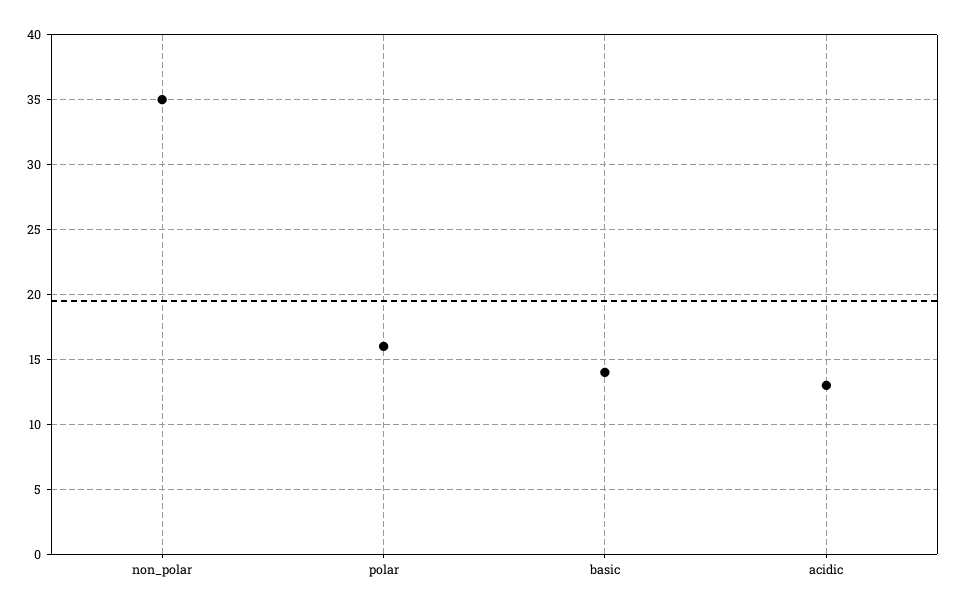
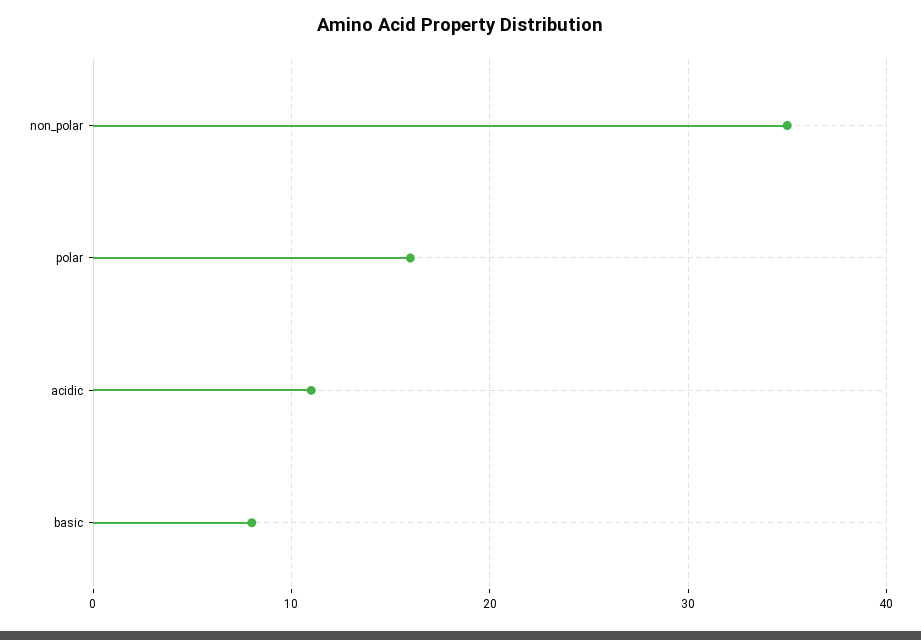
  {
    "non_polar": 35,
    "polar": 16,
-   "basic": 14,
+   "basic": 8,
-   "acidic": 13
+   "acidic": 11
  }

